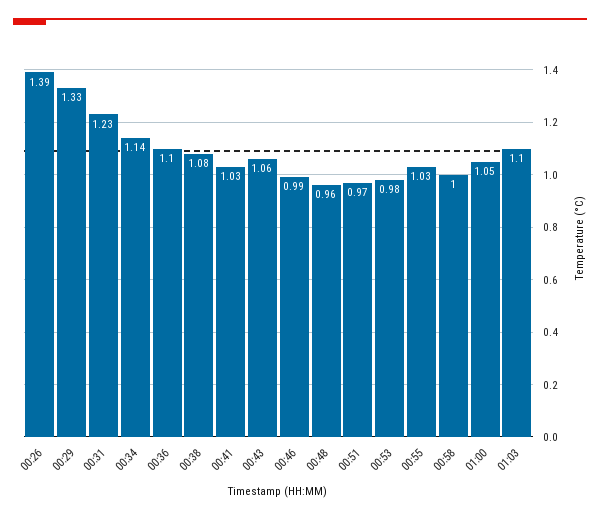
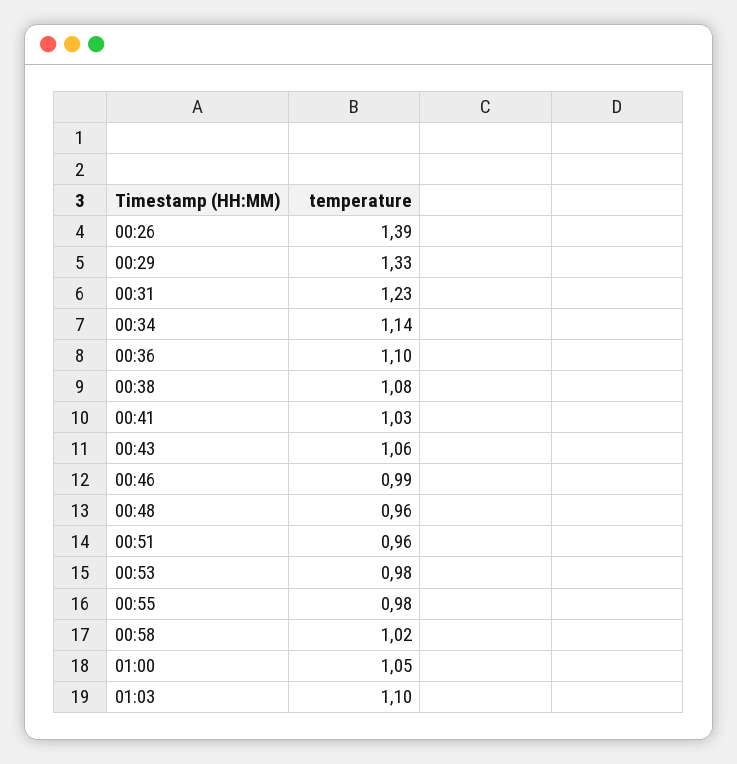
  {
    "00:26": 1.39,
    "00:29": 1.33,
    "00:31": 1.23,
    "00:34": 1.14,
    "00:36": 1.1,
    "00:38": 1.08,
    "00:41": 1.03,
    "00:43": 1.06,
    "00:46": 0.99,
    "00:48": 0.96,
-   "00:51": 0.97,
+   "00:51": 0.96,
    "00:53": 0.98,
-   "00:55": 1.03,
+   "00:55": 0.98,
-   "00:58": 1,
+   "00:58": 1.02,
    "01:00": 1.05,
    "01:03": 1.1
  }

